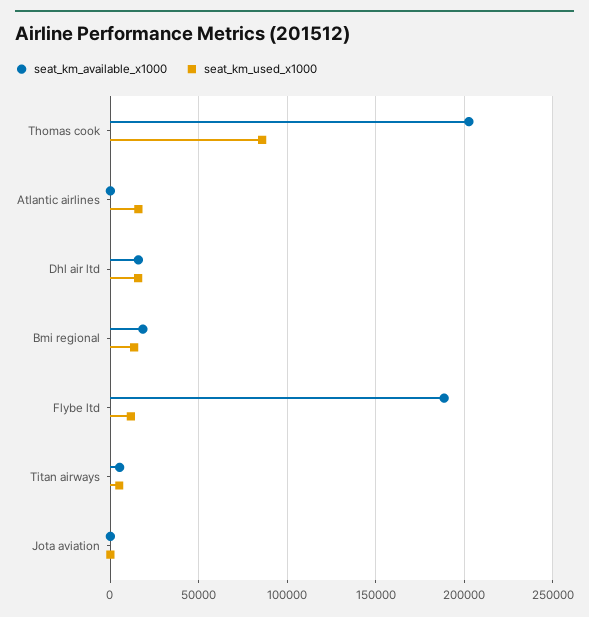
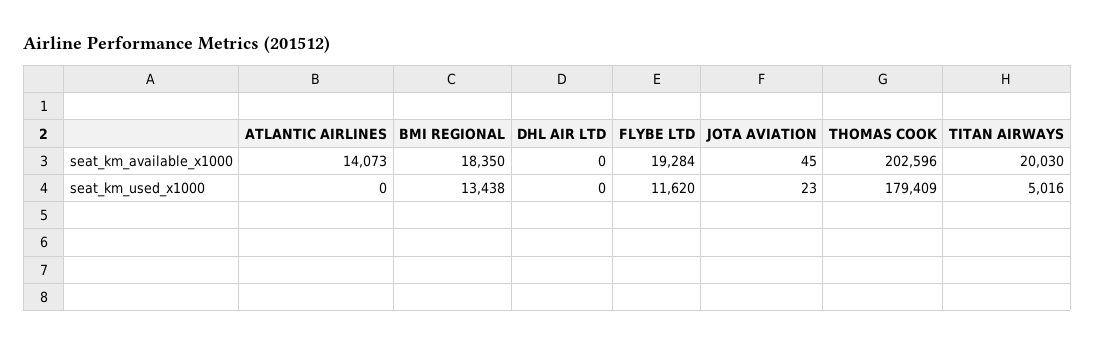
  {
    "seat_km_available_x1000": {
      "Thomas cook": 202596,
-     "Atlantic airlines": 0,
+     "Atlantic airlines": 14073,
-     "Dhl air ltd": 15000,
+     "Dhl air ltd": 0,
      "Bmi regional": 18350,
-     "Flybe ltd": 190000,
+     "Flybe ltd": 19284,
-     "Titan airways": 5000,
+     "Titan airways": 20030,
      "Jota aviation": 45
    },
    "seat_km_used_x1000": {
-     "Thomas cook": 85000,
+     "Thomas cook": 179409,
-     "Atlantic airlines": 15000,
+     "Atlantic airlines": 0,
-     "Dhl air ltd": 15000,
+     "Dhl air ltd": 0,
      "Bmi regional": 13438,
      "Flybe ltd": 11620,
      "Titan airways": 5016,
      "Jota aviation": 23
    }
  }

